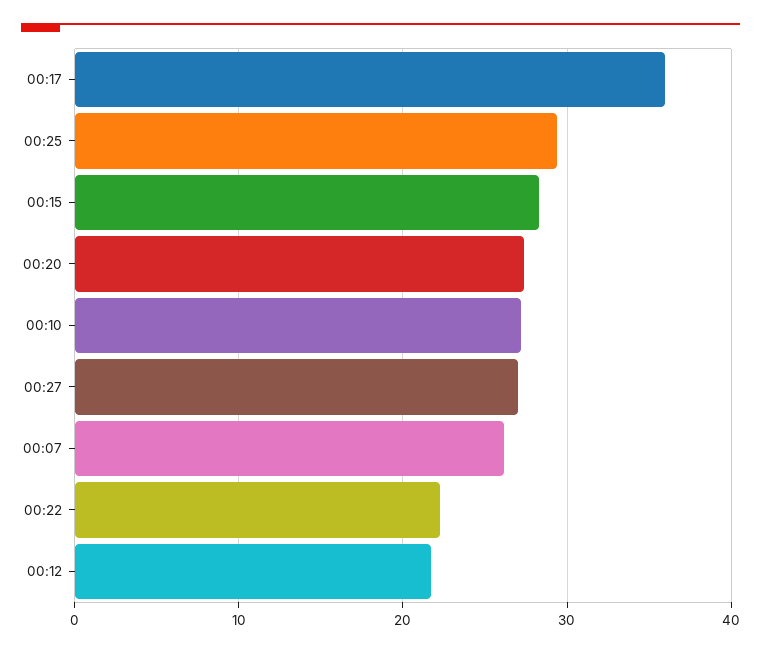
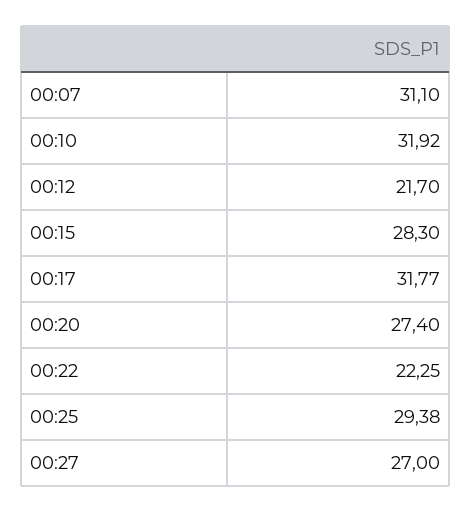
  {
-   "00:17": 36,
+   "00:17": 31.77,
    "00:25": 29.38,
    "00:15": 28.3,
    "00:20": 27.4,
-   "00:10": 27,
+   "00:10": 31.92,
    "00:27": 27,
-   "00:07": 26,
+   "00:07": 31.1,
    "00:22": 22.25,
    "00:12": 21.7
  }

